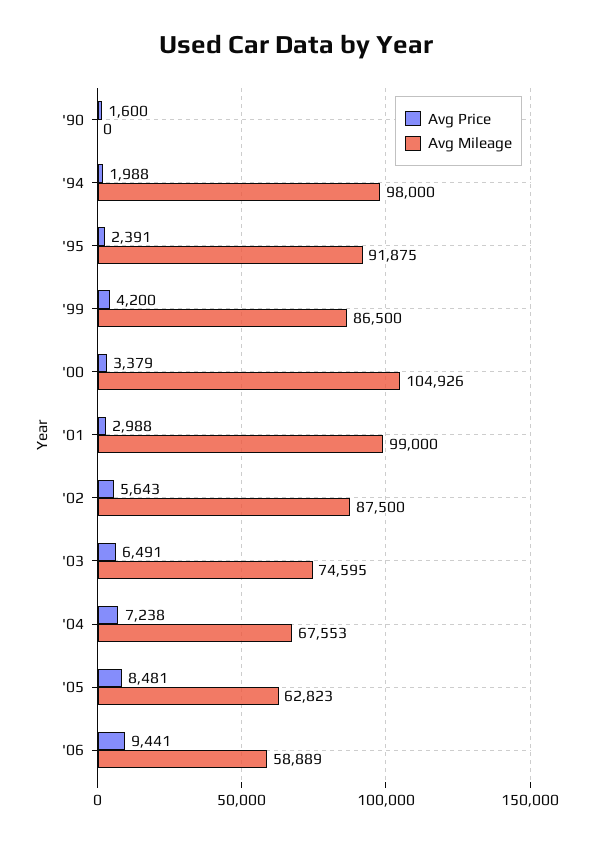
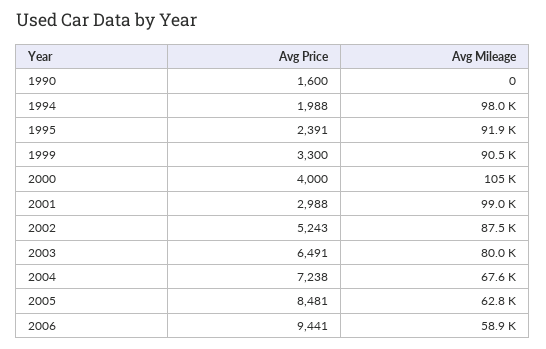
  {
    "Avg Price": {
      "'90": 1600,
      "'94": 1988,
      "'95": 2391,
-     "'99": 4200,
+     "'99": 3300,
-     "'00": 3379,
+     "'00": 4000,
      "'01": 2988,
-     "'02": 5643,
+     "'02": 5243,
      "'03": 6491,
      "'04": 7238,
      "'05": 8481,
      "'06": 9441
    },
    "Avg Mileage": {
      "'90": 0,
      "'94": 98000,
      "'95": 91875,
-     "'99": 86500,
+     "'99": 90500,
      "'00": 104926,
      "'01": 99000,
      "'02": 87500,
-     "'03": 74595,
+     "'03": 80000,
      "'04": 67553,
      "'05": 62823,
      "'06": 58889
    }
  }

